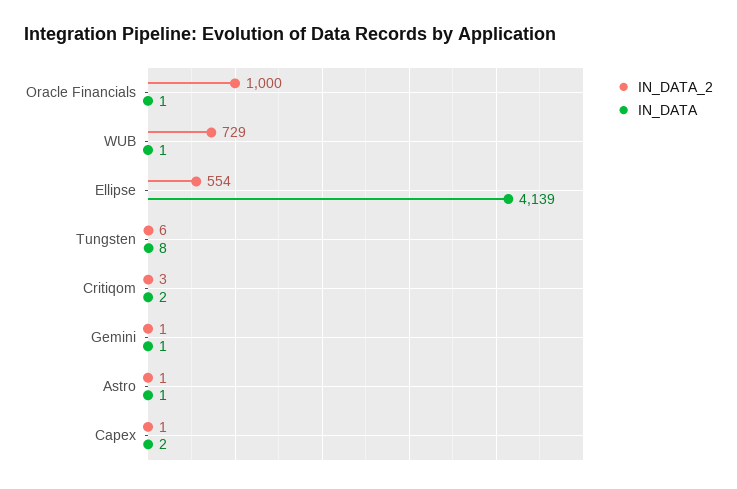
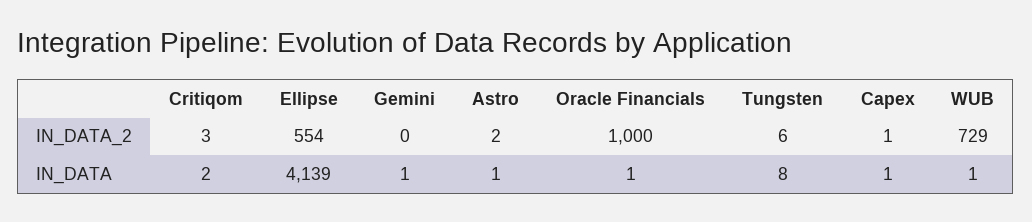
  {
    "IN_DATA_2": {
      "Oracle Financials": 1000,
      "WUB": 729,
      "Ellipse": 554,
      "Tungsten": 6,
      "Critiqom": 3,
-     "Gemini": 1,
+     "Gemini": 0,
-     "Astro": 1,
+     "Astro": 2,
      "Capex": 1
    },
    "IN_DATA": {
      "Oracle Financials": 1,
      "WUB": 1,
      "Ellipse": 4139,
      "Tungsten": 8,
      "Critiqom": 2,
      "Gemini": 1,
      "Astro": 1,
-     "Capex": 2
+     "Capex": 1
    }
  }

